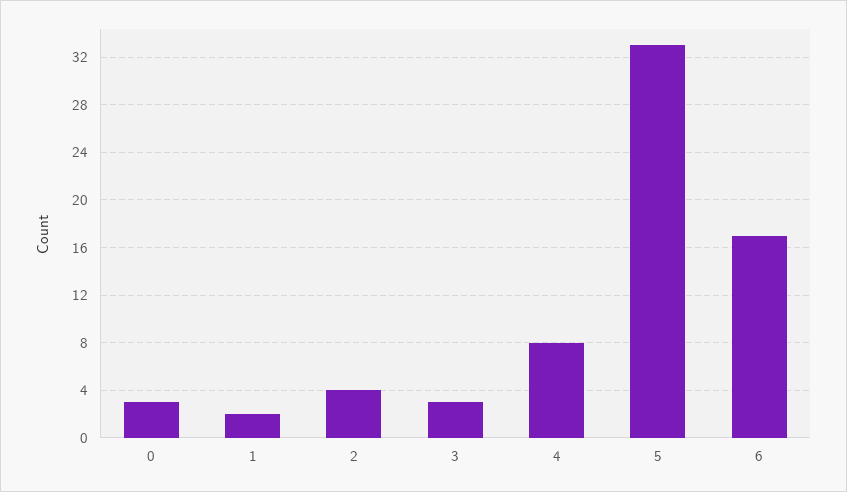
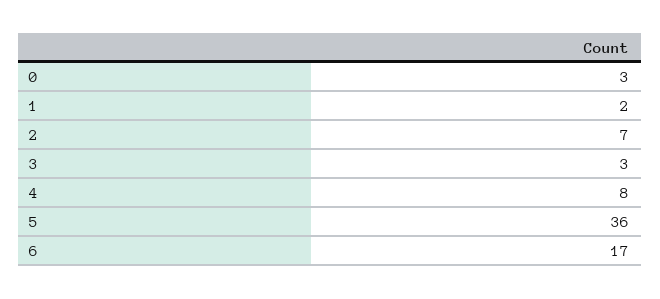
  {
    "0": 3,
    "1": 2,
-   "2": 4,
+   "2": 7,
    "3": 3,
    "4": 8,
-   "5": 33,
+   "5": 36,
    "6": 17
  }

